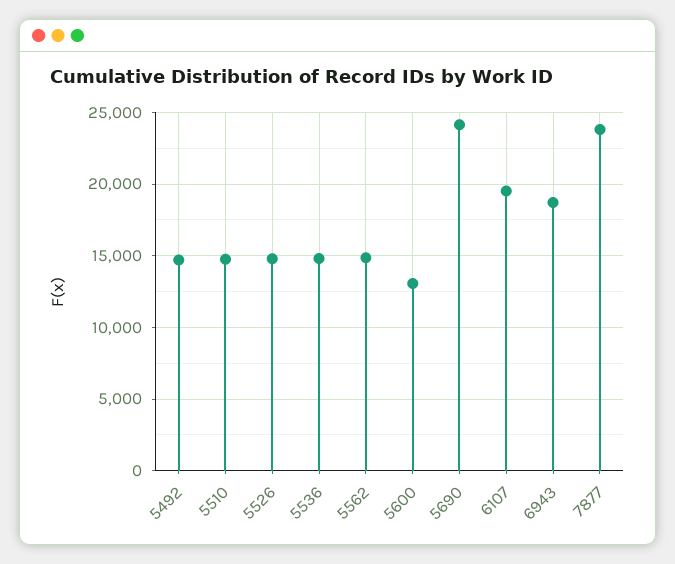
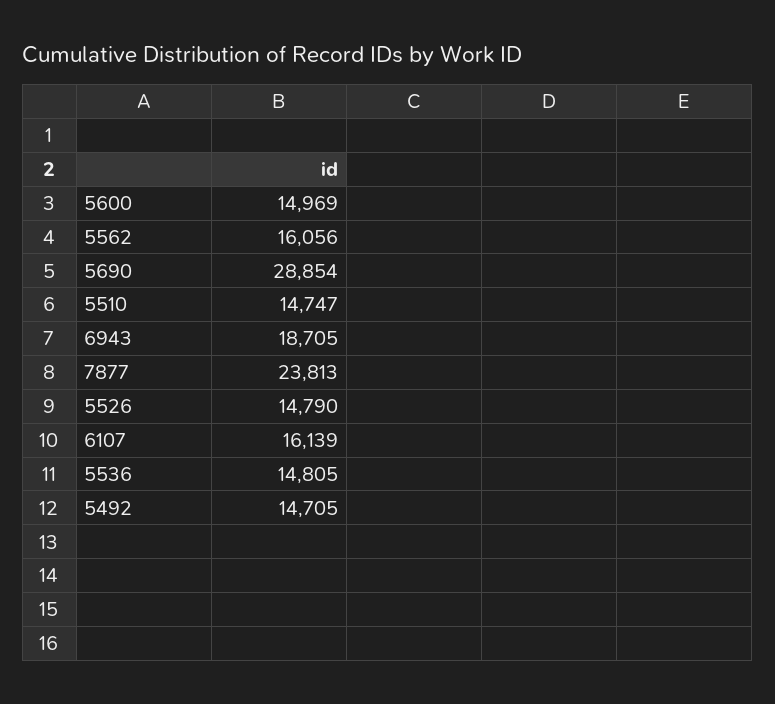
  {
    "5492": 14705,
    "5510": 14747,
    "5526": 14790,
    "5536": 14805,
-   "5562": 15000,
+   "5562": 16056,
-   "5600": 13000,
+   "5600": 14969,
-   "5690": 24000,
+   "5690": 28854,
-   "6107": 19500,
+   "6107": 16139,
    "6943": 18705,
    "7877": 23813
  }

